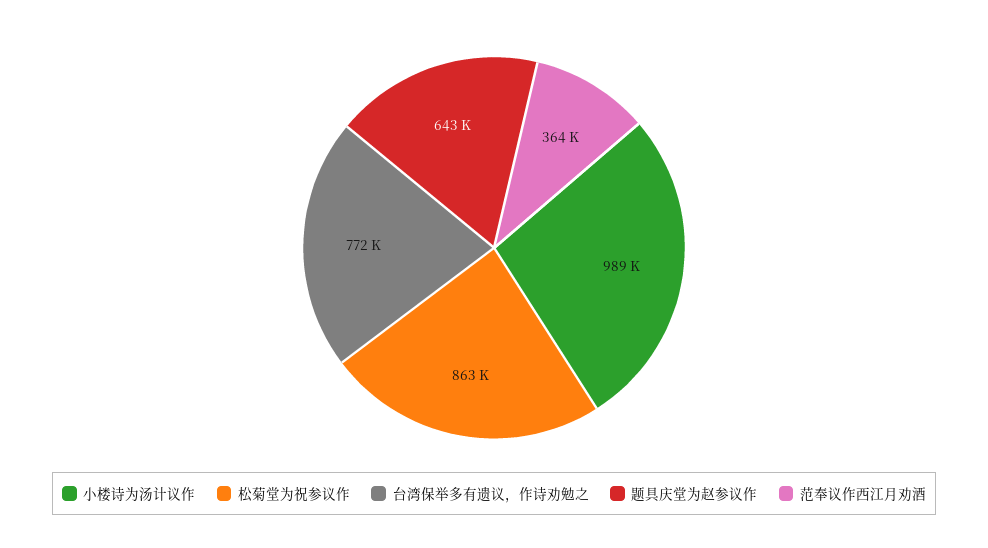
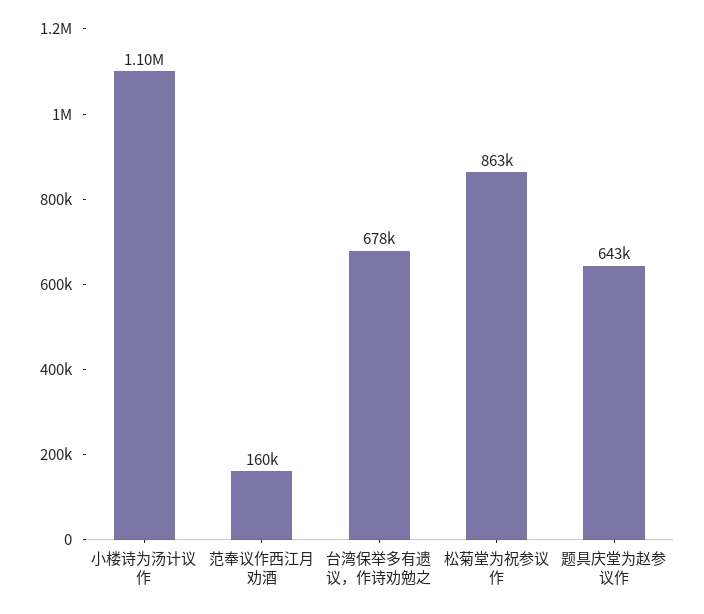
  {
-   "小楼诗为汤计议作": 989000,
+   "小楼诗为汤计议作": 1100000,
    "松菊堂为祝参议作": 863000,
-   "台湾保举多有遗议，作诗劝勉之": 772000,
+   "台湾保举多有遗议，作诗劝勉之": 678000,
    "题具庆堂为赵参议作": 643000,
-   "范奉议作西江月劝酒": 364000
+   "范奉议作西江月劝酒": 160000
  }

